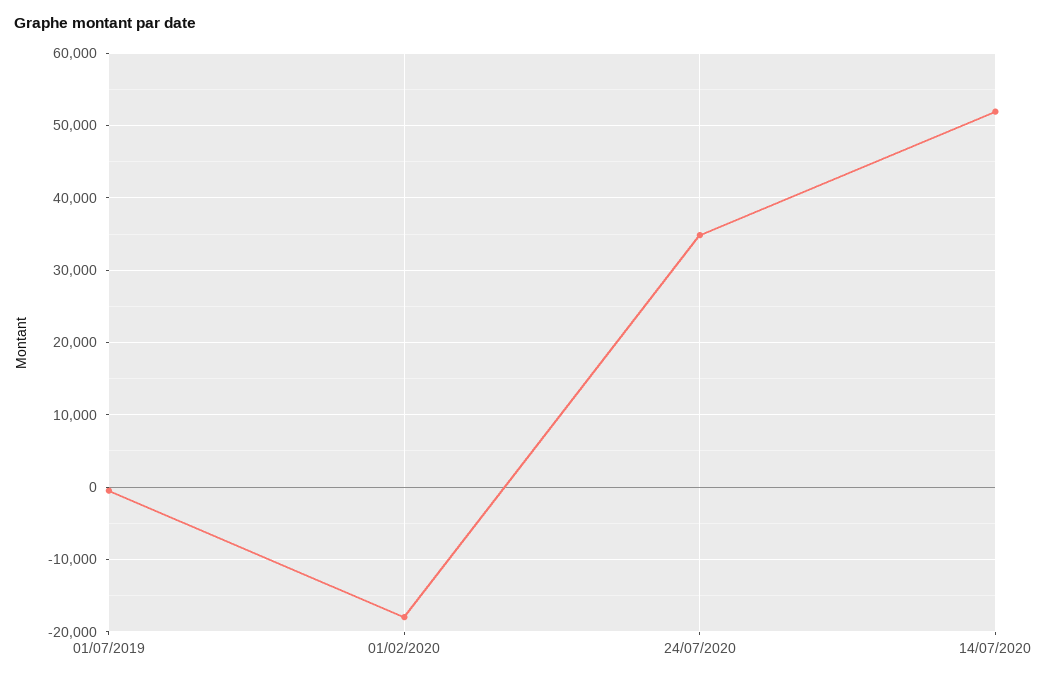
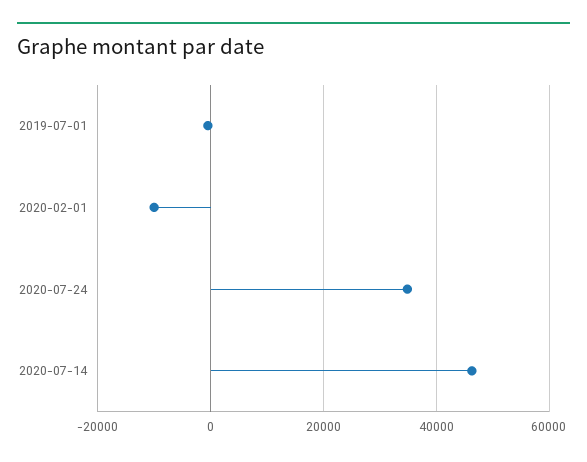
  {
    "01/07/2019": -1000,
-   "01/02/2020": -18000,
+   "01/02/2020": -10000,
    "24/07/2020": 35000,
-   "14/07/2020": 52000
+   "14/07/2020": 46000
  }

